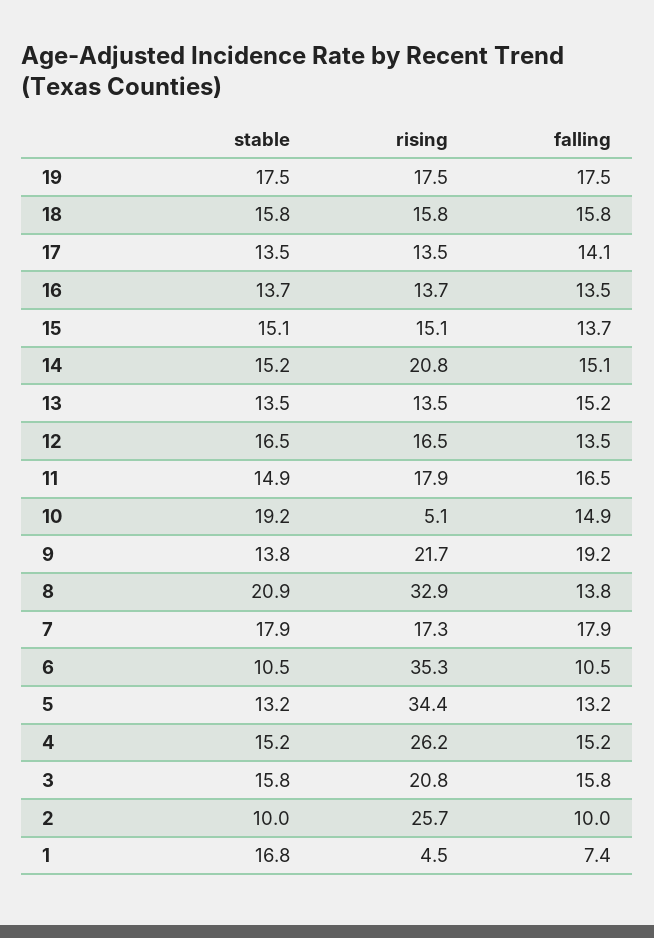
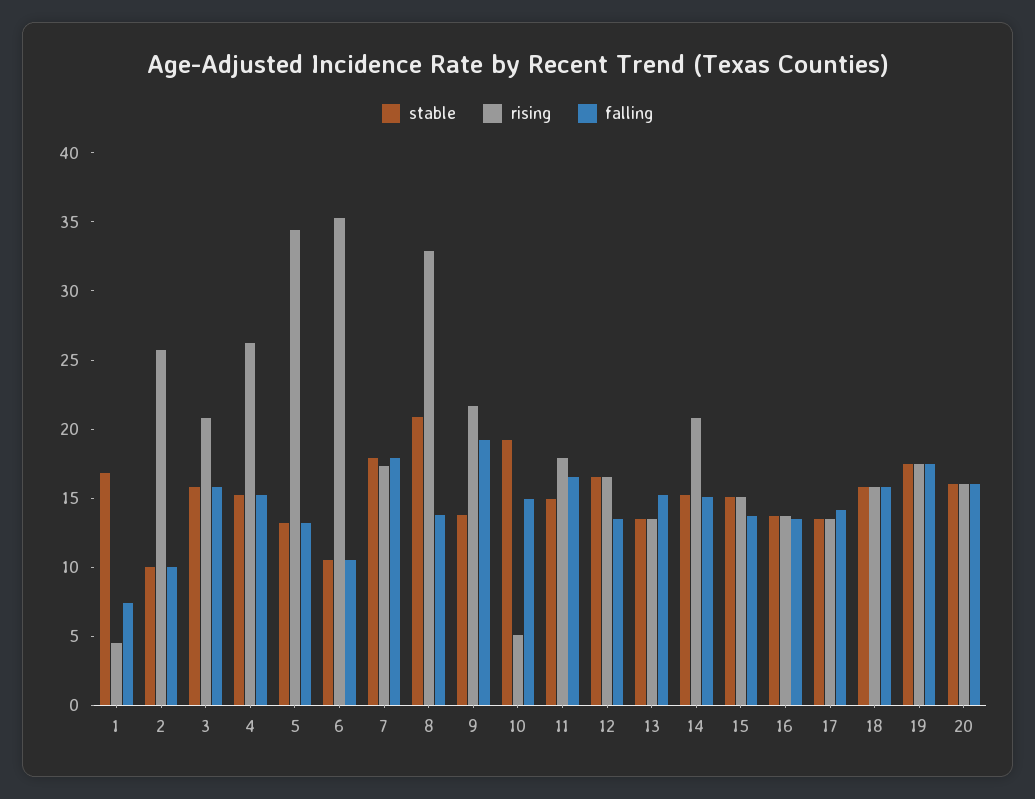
  {
    "stable": {
      "19": 17.5,
      "18": 15.8,
      "17": 13.5,
      "16": 13.7,
      "15": 15.1,
      "14": 15.2,
      "13": 13.5,
      "12": 16.5,
      "11": 14.9,
      "10": 19.2,
      "9": 13.8,
      "8": 20.9,
      "7": 17.9,
      "6": 10.5,
      "5": 13.2,
      "4": 15.2,
      "3": 15.8,
      "2": 10,
-     "1": 16.8
+     "1": 16.8,
+     "20": 16
    },
    "rising": {
      "19": 17.5,
      "18": 15.8,
      "17": 13.5,
      "16": 13.7,
      "15": 15.1,
      "14": 20.8,
      "13": 13.5,
      "12": 16.5,
      "11": 17.9,
      "10": 5.1,
      "9": 21.7,
      "8": 32.9,
      "7": 17.3,
      "6": 35.3,
      "5": 34.4,
      "4": 26.2,
      "3": 20.8,
      "2": 25.7,
-     "1": 4.5
+     "1": 4.5,
+     "20": 16
    },
    "falling": {
      "19": 17.5,
      "18": 15.8,
      "17": 14.1,
      "16": 13.5,
      "15": 13.7,
      "14": 15.1,
      "13": 15.2,
      "12": 13.5,
      "11": 16.5,
      "10": 14.9,
      "9": 19.2,
      "8": 13.8,
      "7": 17.9,
      "6": 10.5,
      "5": 13.2,
      "4": 15.2,
      "3": 15.8,
      "2": 10,
-     "1": 7.4
+     "1": 7.4,
+     "20": 16
    }
  }

